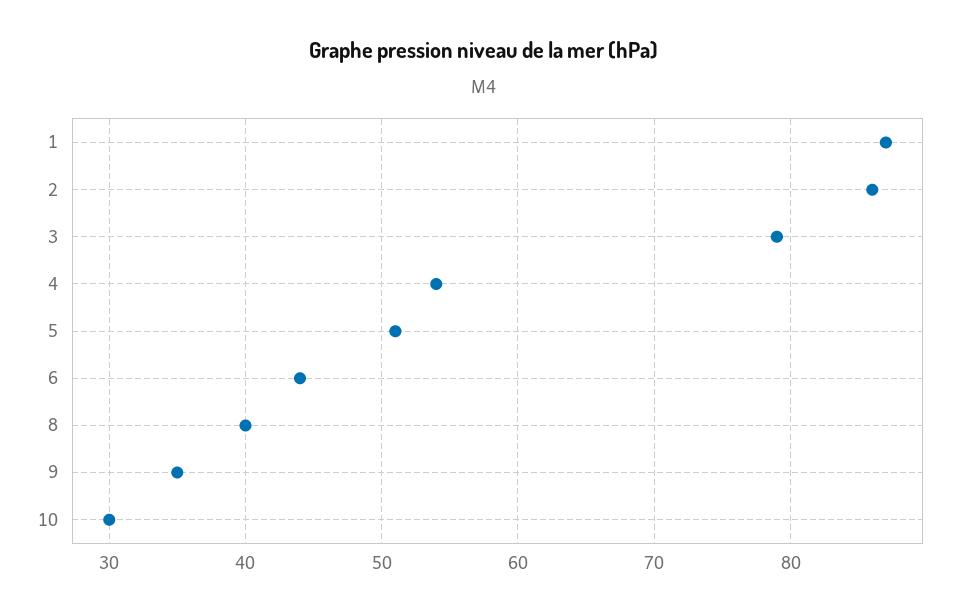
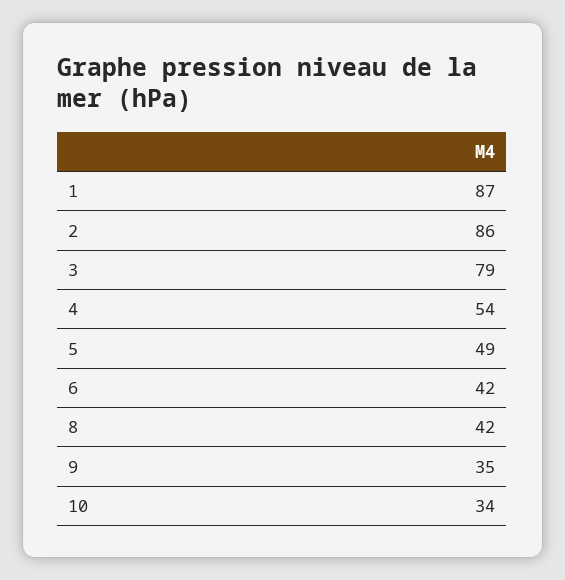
  {
    "1": 87,
    "2": 86,
    "3": 79,
    "4": 54,
-   "5": 51,
+   "5": 49,
-   "6": 44,
+   "6": 42,
-   "8": 40,
+   "8": 42,
    "9": 35,
-   "10": 30
+   "10": 34
  }

